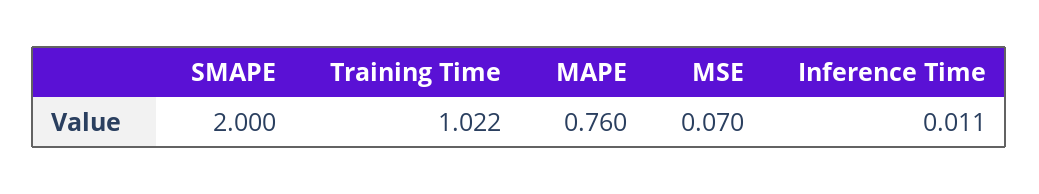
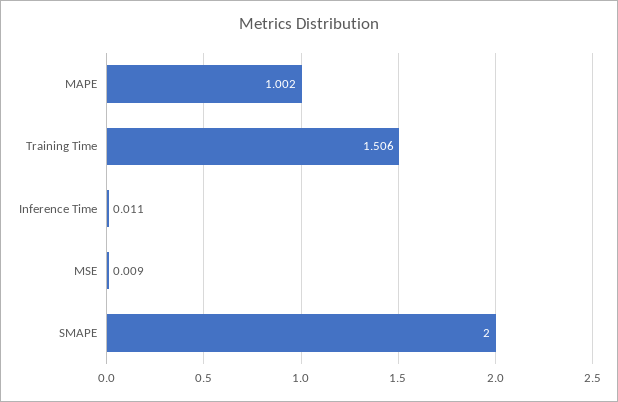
  {
    "SMAPE": 2,
-   "Training Time": 1.022,
+   "Training Time": 1.506,
-   "MAPE": 0.76,
+   "MAPE": 1.002,
-   "MSE": 0.07,
+   "MSE": 0.009,
    "Inference Time": 0.011
  }

